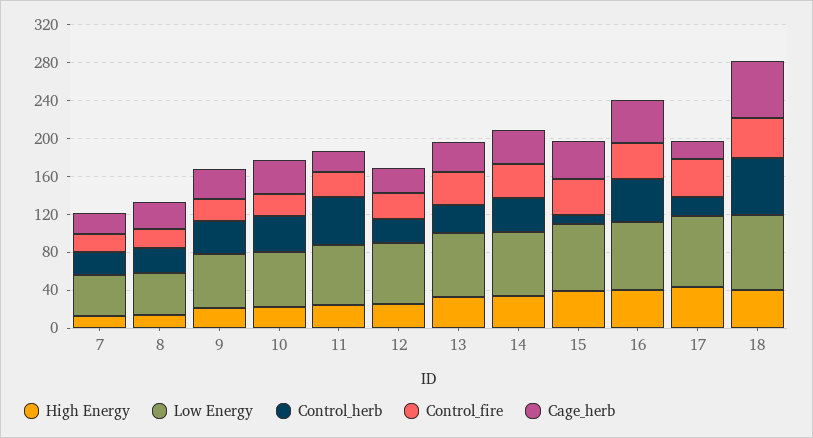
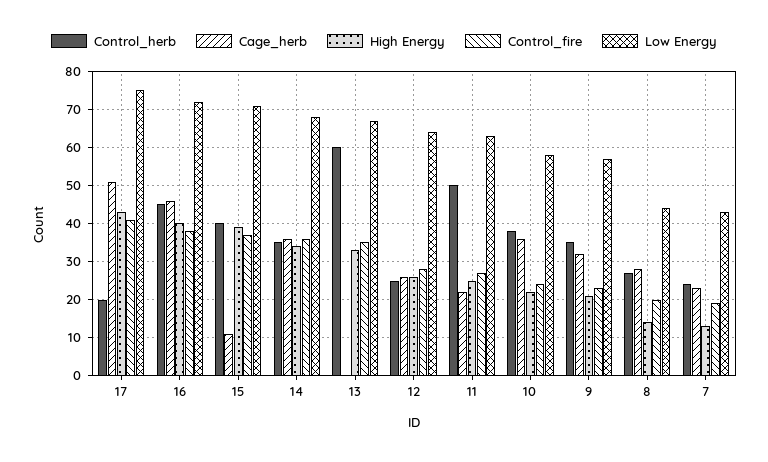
  {
    "High Energy": {
      "7": 15,
      "8": 15,
      "9": 20,
      "10": 20,
      "11": 25,
      "12": 25,
      "13": 35,
      "14": 35,
      "15": 40,
      "16": 40,
-     "17": 45,
+     "17": 45
-     "18": 40
    },
    "Low Energy": {
      "7": 45,
      "8": 45,
      "9": 55,
      "10": 60,
      "11": 65,
      "12": 65,
      "13": 65,
      "14": 70,
      "15": 70,
      "16": 70,
-     "17": 75,
+     "17": 75
-     "18": 80
    },
    "Control_herb": {
      "7": 25,
      "8": 25,
      "9": 35,
      "10": 40,
      "11": 50,
      "12": 25,
-     "13": 30,
+     "13": 60,
      "14": 35,
-     "15": 10,
+     "15": 40,
      "16": 45,
-     "17": 20,
+     "17": 20
-     "18": 60
    },
    "Control_fire": {
      "7": 20,
      "8": 20,
      "9": 25,
      "10": 25,
      "11": 25,
      "12": 30,
      "13": 35,
      "14": 35,
      "15": 35,
      "16": 40,
-     "17": 40,
+     "17": 40
-     "18": 40
    },
    "Cage_herb": {
      "7": 25,
      "8": 30,
      "9": 30,
      "10": 35,
      "11": 20,
      "12": 25,
-     "13": 30,
+     "13": 0,
      "14": 35,
-     "15": 40,
+     "15": 10,
      "16": 45,
-     "17": 20,
+     "17": 50
-     "18": 60
    }
  }

